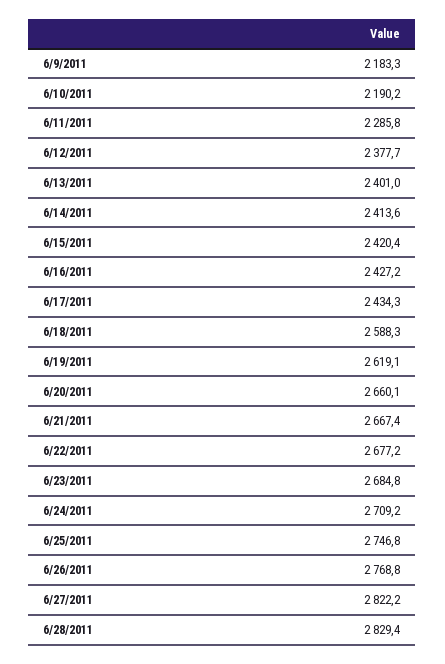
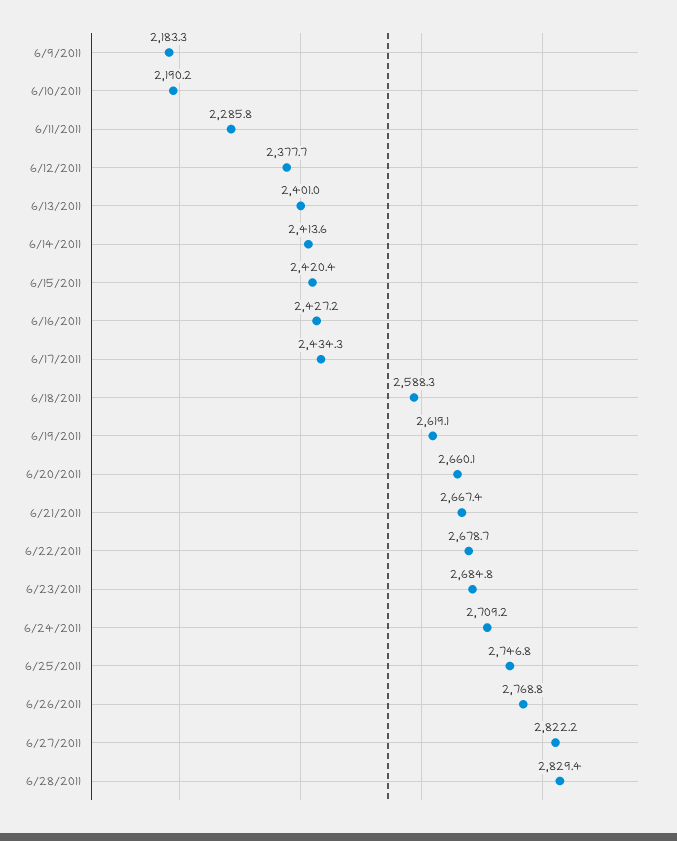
  {
    "6/9/2011": 2183.3,
    "6/10/2011": 2190.2,
    "6/11/2011": 2285.8,
    "6/12/2011": 2377.7,
    "6/13/2011": 2401,
    "6/14/2011": 2413.6,
    "6/15/2011": 2420.4,
    "6/16/2011": 2427.2,
    "6/17/2011": 2434.3,
    "6/18/2011": 2588.3,
    "6/19/2011": 2619.1,
    "6/20/2011": 2660.1,
    "6/21/2011": 2667.4,
-   "6/22/2011": 2677.2,
+   "6/22/2011": 2678.7,
    "6/23/2011": 2684.8,
    "6/24/2011": 2709.2,
    "6/25/2011": 2746.8,
    "6/26/2011": 2768.8,
    "6/27/2011": 2822.2,
    "6/28/2011": 2829.4
  }

